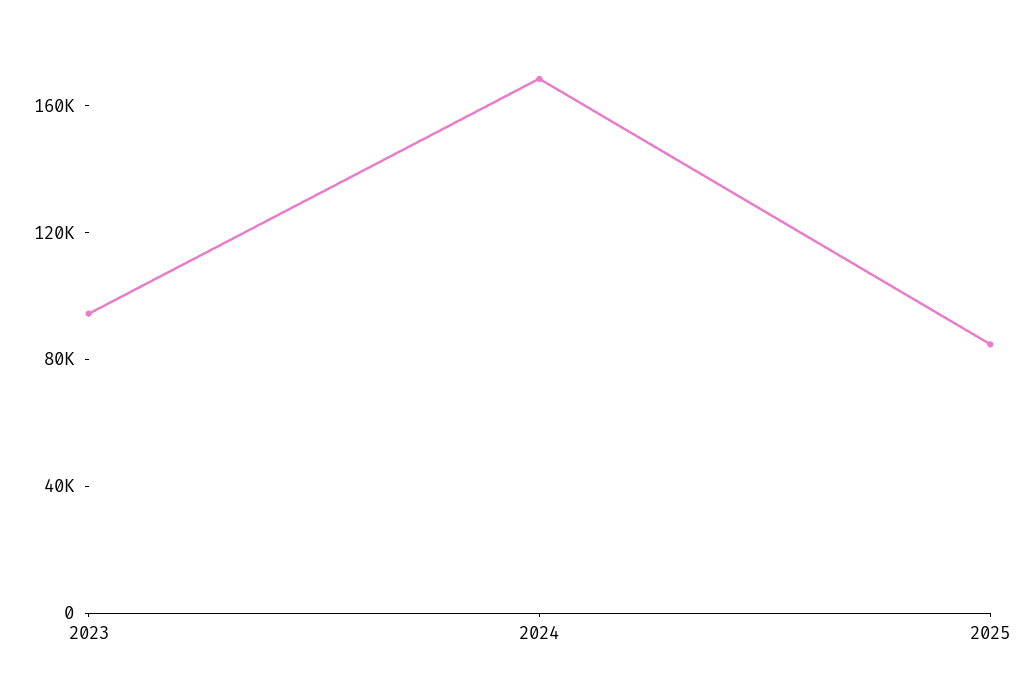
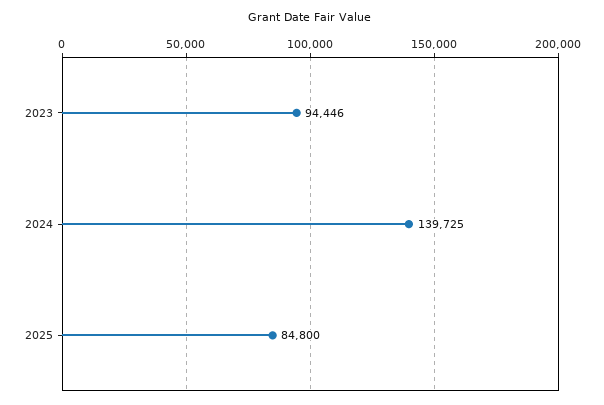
  {
    "2023": 94446,
-   "2024": 170000,
+   "2024": 139725,
    "2025": 84800
  }

